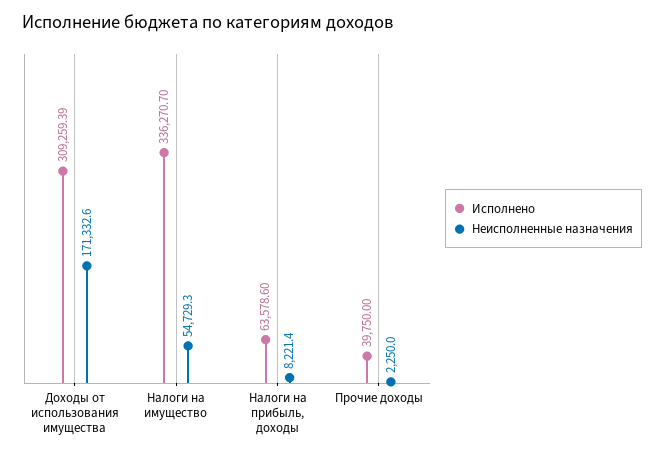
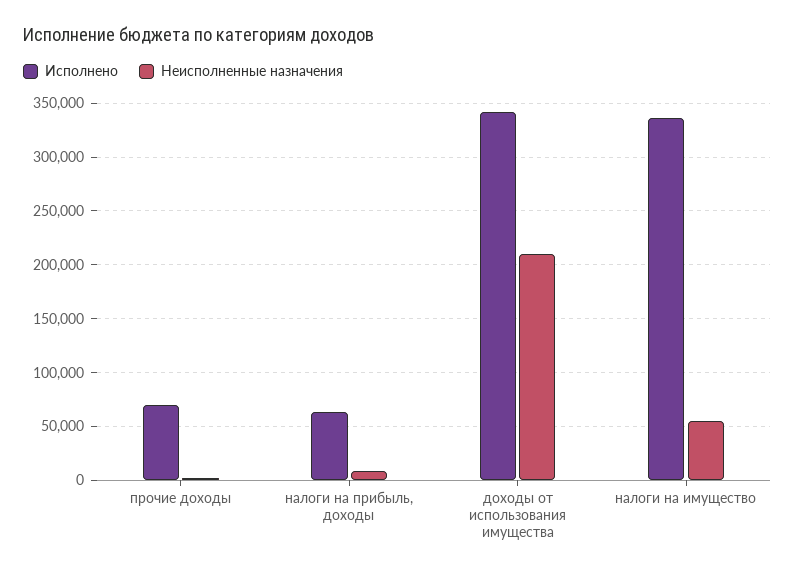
  {
    "Исполнено": {
-     "Доходы от использования имущества": 309259.39,
+     "Доходы от использования имущества": 340000,
      "Налоги на имущество": 336270.7,
      "Налоги на прибыль, доходы": 63578.6,
-     "Прочие доходы": 39750
+     "Прочие доходы": 70000
    },
    "Неисполненные назначения": {
-     "Доходы от использования имущества": 171332.6,
+     "Доходы от использования имущества": 210000,
      "Налоги на имущество": 54729.3,
      "Налоги на прибыль, доходы": 8221.4,
      "Прочие доходы": 2250
    }
  }

